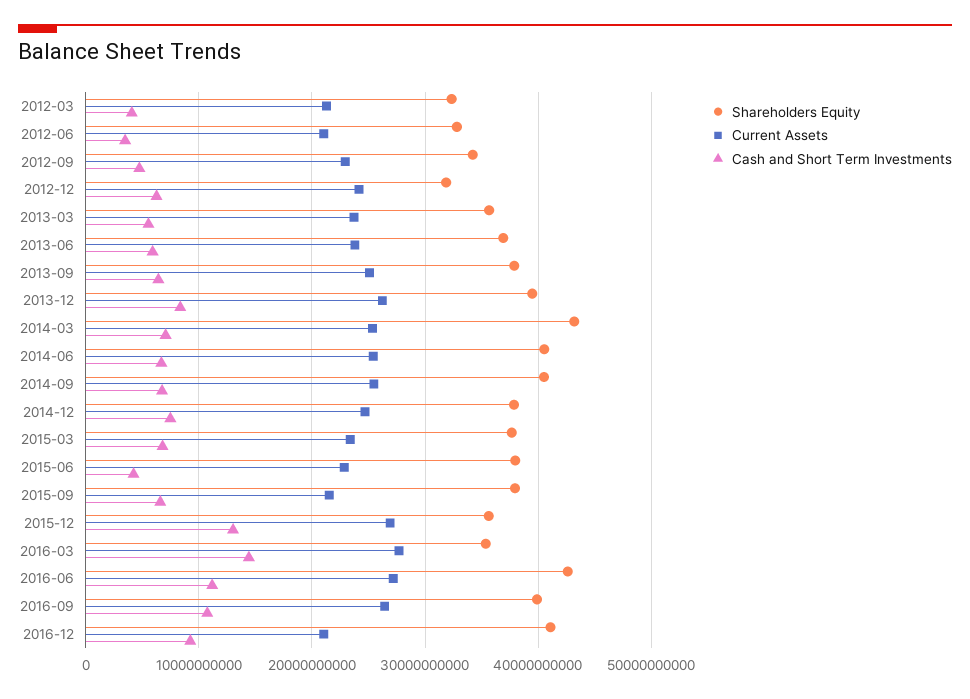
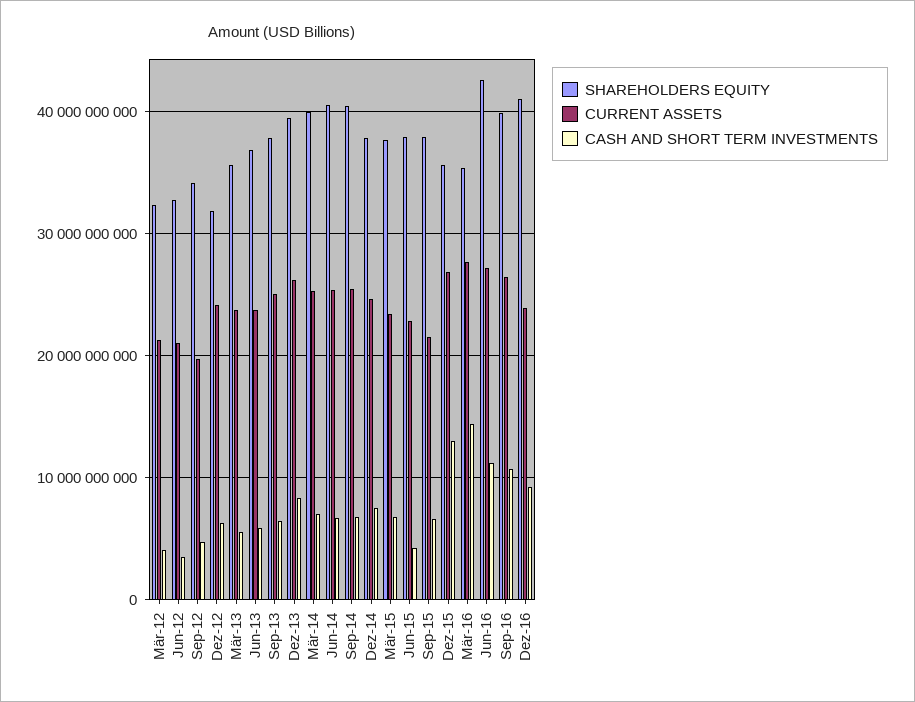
  {
    "Shareholders Equity": {
      "2012-03": 32000000000,
      "2012-06": 33000000000,
      "2012-09": 34000000000,
      "2012-12": 32000000000,
      "2013-03": 36000000000,
      "2013-06": 37000000000,
      "2013-09": 38000000000,
      "2013-12": 39000000000,
-     "2014-03": 43000000000,
+     "2014-03": 40000000000,
      "2014-06": 41000000000,
      "2014-09": 41000000000,
      "2014-12": 38000000000,
      "2015-03": 38000000000,
      "2015-06": 38000000000,
      "2015-09": 38000000000,
      "2015-12": 36000000000,
      "2016-03": 35000000000,
      "2016-06": 43000000000,
      "2016-09": 40000000000,
      "2016-12": 41000000000
    },
    "Current Assets": {
      "2012-03": 21000000000,
      "2012-06": 21000000000,
-     "2012-09": 23000000000,
+     "2012-09": 20000000000,
      "2012-12": 24000000000,
      "2013-03": 24000000000,
      "2013-06": 24000000000,
      "2013-09": 25000000000,
      "2013-12": 26000000000,
      "2014-03": 25000000000,
      "2014-06": 25000000000,
      "2014-09": 25000000000,
      "2014-12": 25000000000,
      "2015-03": 23000000000,
      "2015-06": 23000000000,
      "2015-09": 22000000000,
      "2015-12": 27000000000,
      "2016-03": 28000000000,
      "2016-06": 27000000000,
      "2016-09": 26000000000,
-     "2016-12": 21000000000
+     "2016-12": 24000000000
    },
    "Cash and Short Term Investments": {
      "2012-03": 4000000000,
      "2012-06": 3000000000,
      "2012-09": 5000000000,
      "2012-12": 6000000000,
      "2013-03": 6000000000,
      "2013-06": 6000000000,
      "2013-09": 6000000000,
      "2013-12": 8000000000,
      "2014-03": 7000000000,
      "2014-06": 7000000000,
      "2014-09": 7000000000,
      "2014-12": 8000000000,
      "2015-03": 7000000000,
      "2015-06": 4000000000,
      "2015-09": 7000000000,
      "2015-12": 13000000000,
      "2016-03": 14000000000,
      "2016-06": 11000000000,
      "2016-09": 11000000000,
      "2016-12": 9000000000
    }
  }

